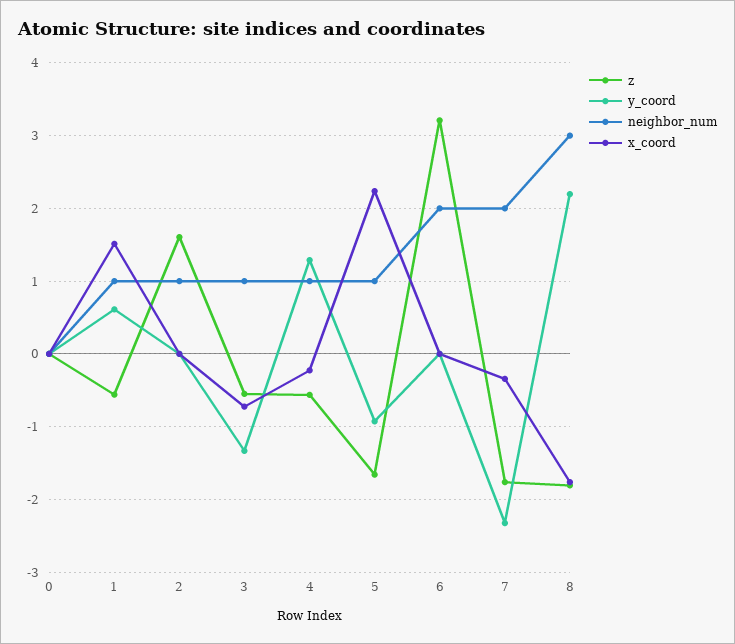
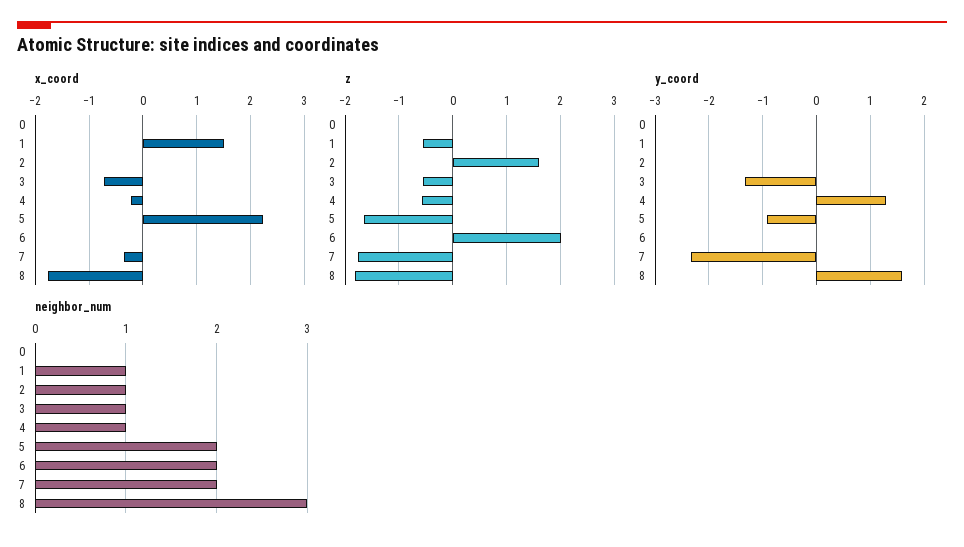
  {
    "z": {
      "0": 0,
      "1": -0.6,
      "2": 1.6,
      "3": -0.5,
      "4": -0.6,
      "5": -1.7,
-     "6": 3.2,
+     "6": 2,
      "7": -1.8,
      "8": -1.8
    },
    "y_coord": {
      "0": 0,
-     "1": 0.6,
+     "1": 0,
      "2": 0,
      "3": -1.3,
      "4": 1.3,
      "5": -0.9,
      "6": 0,
      "7": -2.3,
-     "8": 2.2
+     "8": 1.6
    },
    "neighbor_num": {
      "0": 0,
      "1": 1,
      "2": 1,
      "3": 1,
      "4": 1,
-     "5": 1,
+     "5": 2,
      "6": 2,
      "7": 2,
      "8": 3
    },
    "x_coord": {
      "0": 0,
      "1": 1.5,
      "2": 0,
      "3": -0.7,
      "4": -0.2,
      "5": 2.2,
      "6": 0,
      "7": -0.3,
      "8": -1.8
    }
  }

